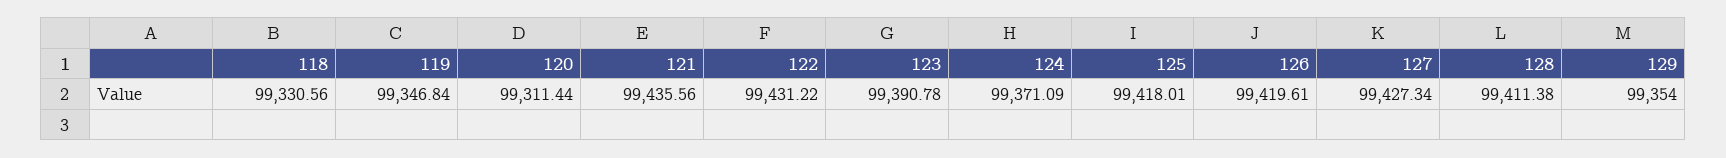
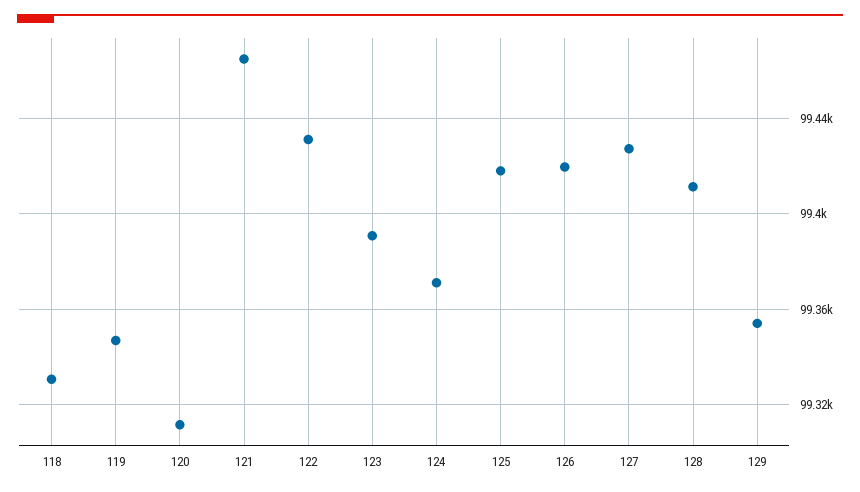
  {
    "118": 99330.56,
    "119": 99346.84,
    "120": 99311.44,
-   "121": 99435.56,
+   "121": 99465,
    "122": 99431.22,
    "123": 99390.78,
    "124": 99371.09,
    "125": 99418.01,
    "126": 99419.61,
    "127": 99427.34,
    "128": 99411.38,
    "129": 99354
  }

